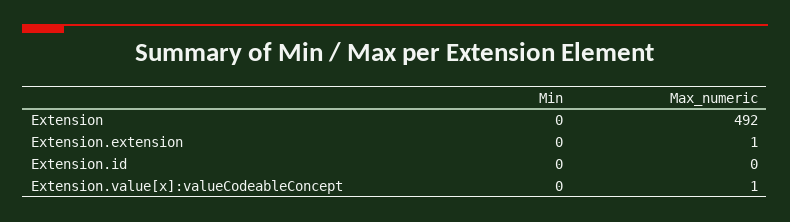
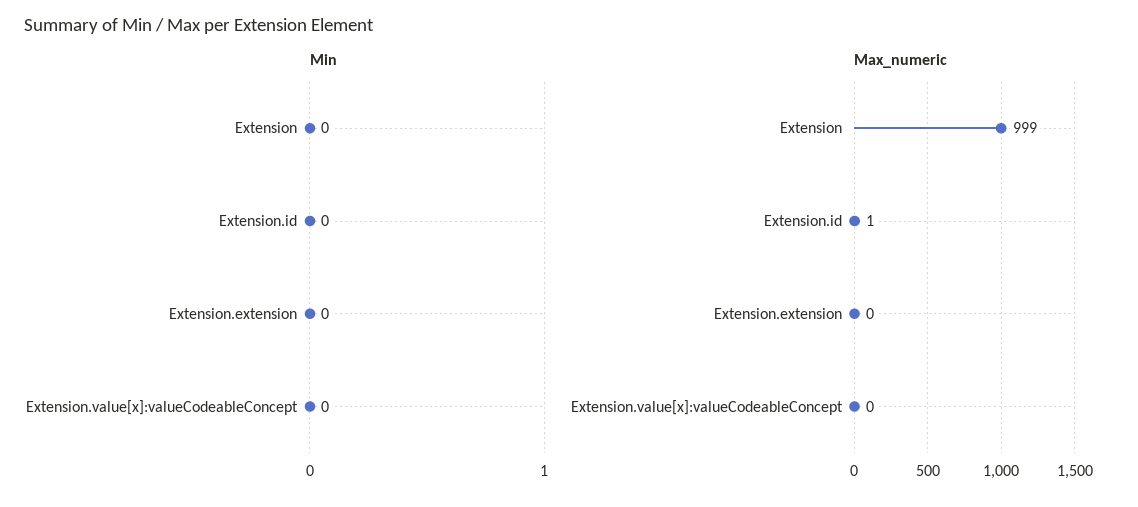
  {
    "Min": {
      "Extension": 0,
      "Extension.extension": 0,
      "Extension.id": 0,
      "Extension.value[x]:valueCodeableConcept": 0
    },
    "Max_numeric": {
-     "Extension": 492,
+     "Extension": 999,
-     "Extension.extension": 1,
+     "Extension.extension": 0,
-     "Extension.id": 0,
+     "Extension.id": 1,
-     "Extension.value[x]:valueCodeableConcept": 1
+     "Extension.value[x]:valueCodeableConcept": 0
    }
  }

